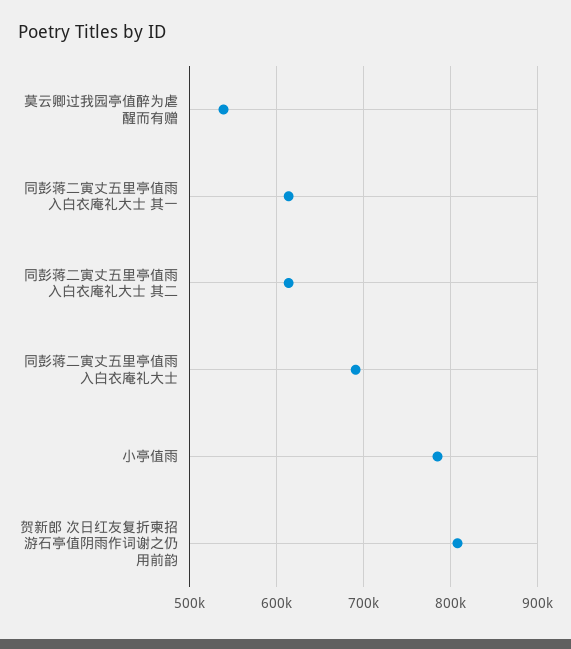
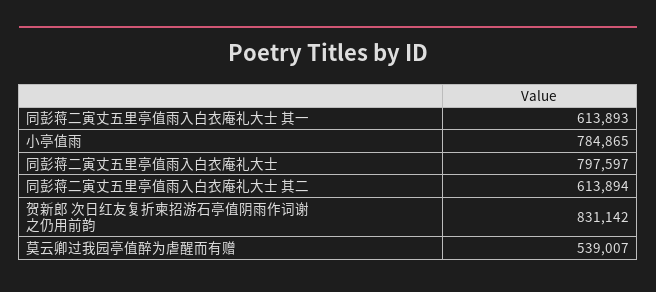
  {
    "莫云卿过我园亭值醉为虐醒而有赠": 539007,
    "同彭蒋二寅丈五里亭值雨入白衣庵礼大士 其一": 613893,
    "同彭蒋二寅丈五里亭值雨入白衣庵礼大士 其二": 613894,
-   "同彭蒋二寅丈五里亭值雨入白衣庵礼大士": 690000,
+   "同彭蒋二寅丈五里亭值雨入白衣庵礼大士": 797597,
    "小亭值雨": 784865,
-   "贺新郎 次日红友复折柬招游石亭值阴雨作词谢之仍用前韵": 810000
+   "贺新郎 次日红友复折柬招游石亭值阴雨作词谢之仍用前韵": 831142
  }

